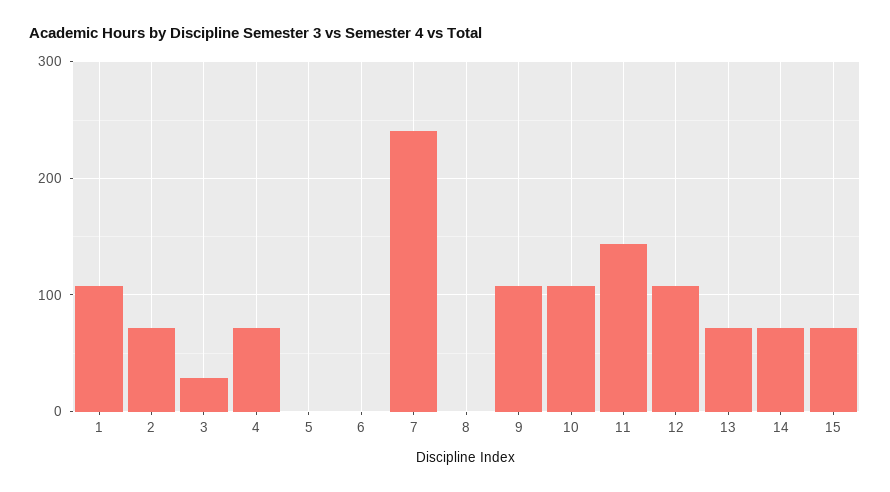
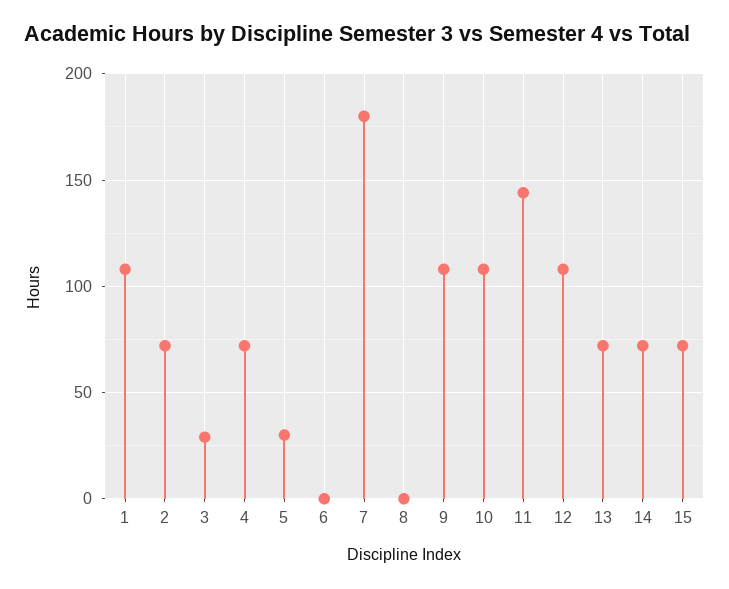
  {
    "1": 110,
    "2": 70,
    "3": 30,
    "4": 70,
-   "5": 0,
+   "5": 30,
    "6": 0,
-   "7": 240,
+   "7": 180,
    "8": 0,
    "9": 110,
    "10": 110,
    "11": 145,
    "12": 110,
    "13": 70,
    "14": 70,
    "15": 70
  }

